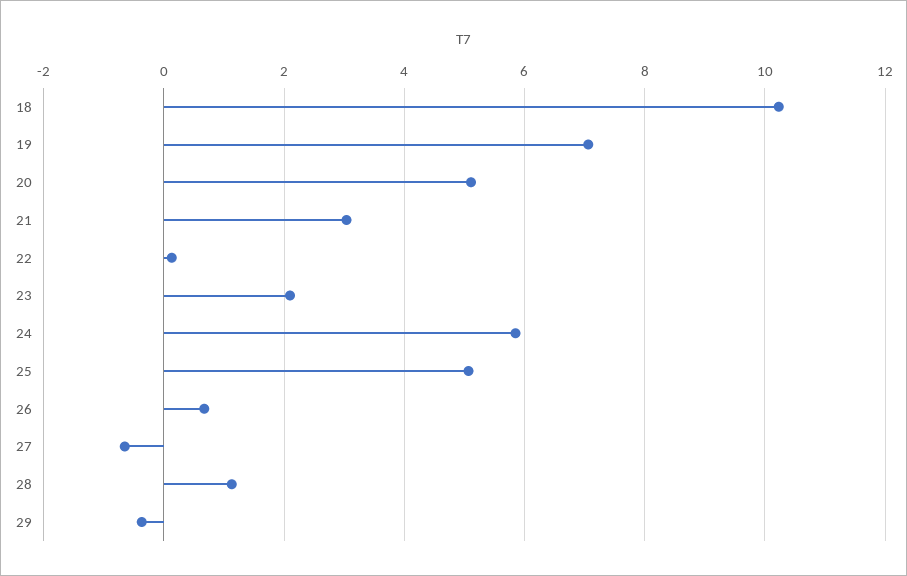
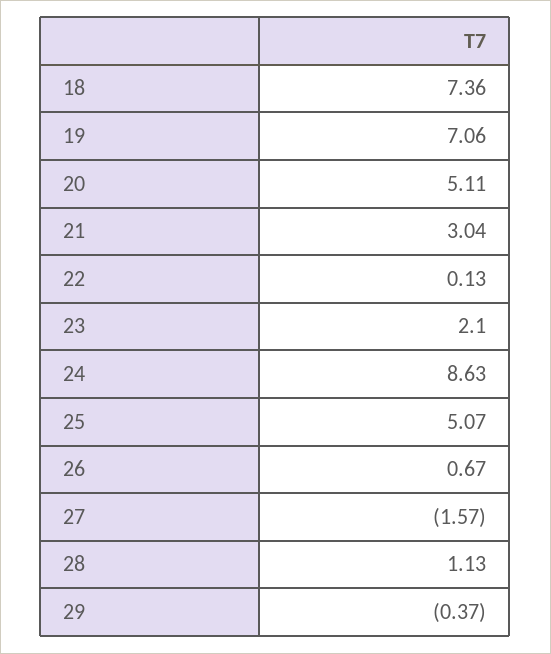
  {
-   "18": 10.2,
+   "18": 7.36,
    "19": 7.06,
    "20": 5.11,
    "21": 3.04,
    "22": 0.13,
    "23": 2.1,
-   "24": 5.8,
+   "24": 8.63,
    "25": 5.07,
    "26": 0.67,
-   "27": -0.6,
+   "27": -1.57,
    "28": 1.13,
    "29": -0.37
  }

